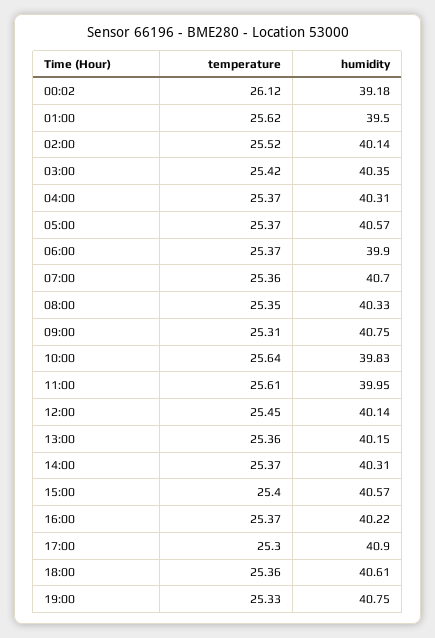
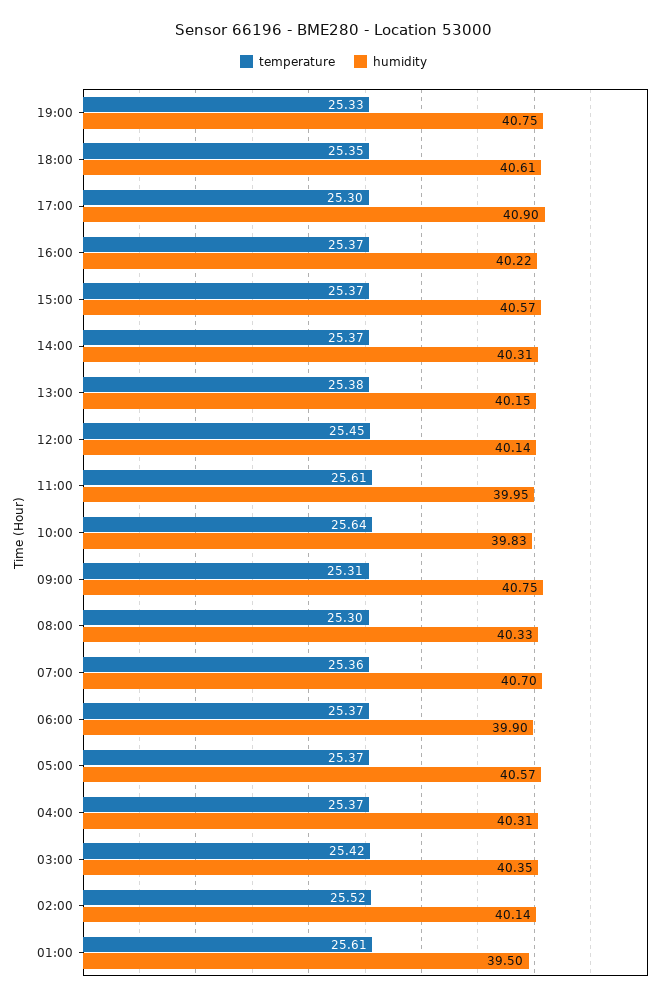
  {
    "temperature": {
-     "00:02": 26.12,
-     "01:00": 25.62,
+     "01:00": 25.61,
      "02:00": 25.52,
      "03:00": 25.42,
      "04:00": 25.37,
      "05:00": 25.37,
      "06:00": 25.37,
      "07:00": 25.36,
-     "08:00": 25.35,
+     "08:00": 25.3,
      "09:00": 25.31,
      "10:00": 25.64,
      "11:00": 25.61,
      "12:00": 25.45,
-     "13:00": 25.36,
+     "13:00": 25.38,
      "14:00": 25.37,
-     "15:00": 25.4,
+     "15:00": 25.37,
      "16:00": 25.37,
      "17:00": 25.3,
-     "18:00": 25.36,
+     "18:00": 25.35,
      "19:00": 25.33
    },
    "humidity": {
-     "00:02": 39.18,
      "01:00": 39.5,
      "02:00": 40.14,
      "03:00": 40.35,
      "04:00": 40.31,
      "05:00": 40.57,
      "06:00": 39.9,
      "07:00": 40.7,
      "08:00": 40.33,
      "09:00": 40.75,
      "10:00": 39.83,
      "11:00": 39.95,
      "12:00": 40.14,
      "13:00": 40.15,
      "14:00": 40.31,
      "15:00": 40.57,
      "16:00": 40.22,
      "17:00": 40.9,
      "18:00": 40.61,
      "19:00": 40.75
    }
  }

